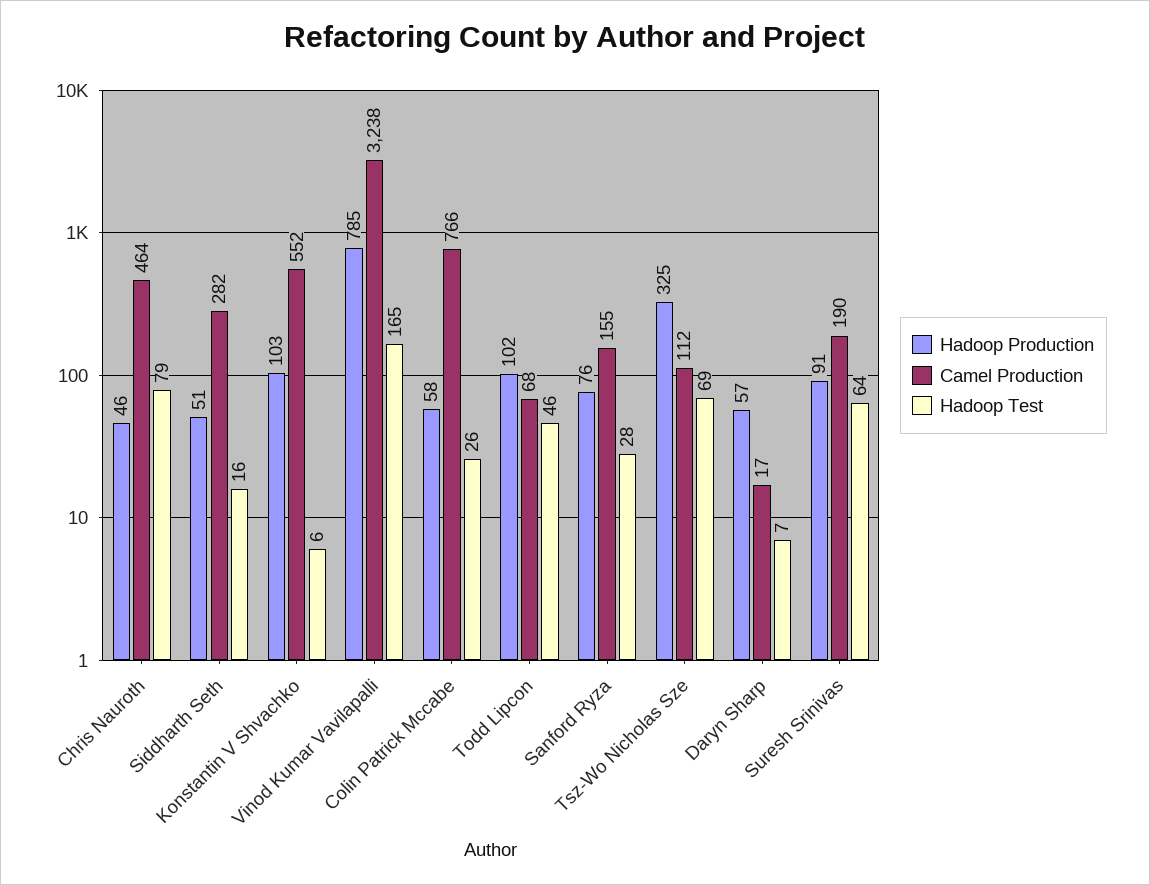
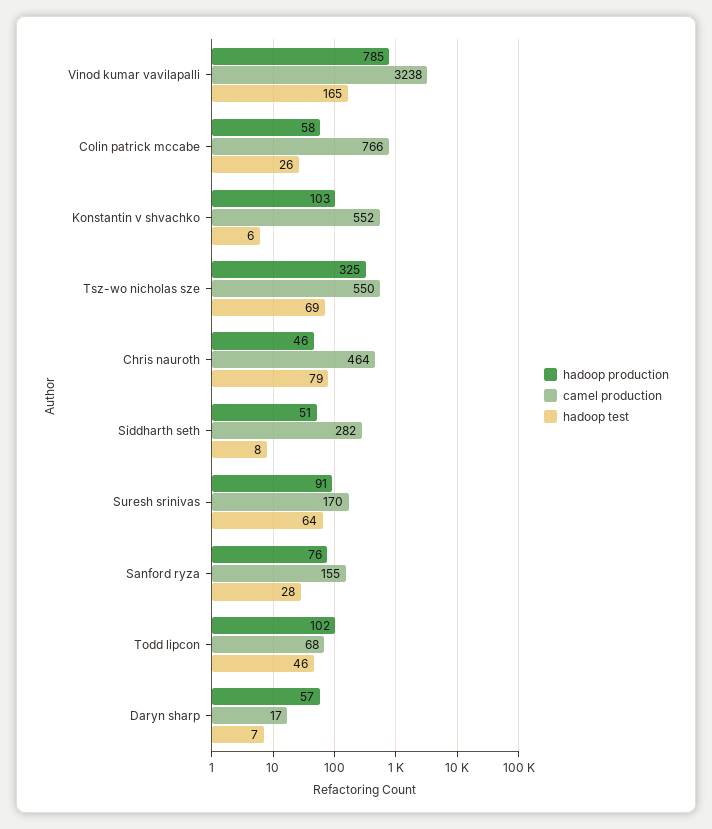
  {
    "Hadoop Production": {
      "Chris Nauroth": 46,
      "Siddharth Seth": 51,
      "Konstantin V Shvachko": 103,
      "Vinod Kumar Vavilapalli": 785,
      "Colin Patrick Mccabe": 58,
      "Todd Lipcon": 102,
      "Sanford Ryza": 76,
      "Tsz-Wo Nicholas Sze": 325,
      "Daryn Sharp": 57,
      "Suresh Srinivas": 91
    },
    "Camel Production": {
      "Chris Nauroth": 464,
      "Siddharth Seth": 282,
      "Konstantin V Shvachko": 552,
      "Vinod Kumar Vavilapalli": 3238,
      "Colin Patrick Mccabe": 766,
      "Todd Lipcon": 68,
      "Sanford Ryza": 155,
-     "Tsz-Wo Nicholas Sze": 112,
+     "Tsz-Wo Nicholas Sze": 550,
      "Daryn Sharp": 17,
-     "Suresh Srinivas": 190
+     "Suresh Srinivas": 170
    },
    "Hadoop Test": {
      "Chris Nauroth": 79,
-     "Siddharth Seth": 16,
+     "Siddharth Seth": 8,
      "Konstantin V Shvachko": 6,
      "Vinod Kumar Vavilapalli": 165,
      "Colin Patrick Mccabe": 26,
      "Todd Lipcon": 46,
      "Sanford Ryza": 28,
      "Tsz-Wo Nicholas Sze": 69,
      "Daryn Sharp": 7,
      "Suresh Srinivas": 64
    }
  }

